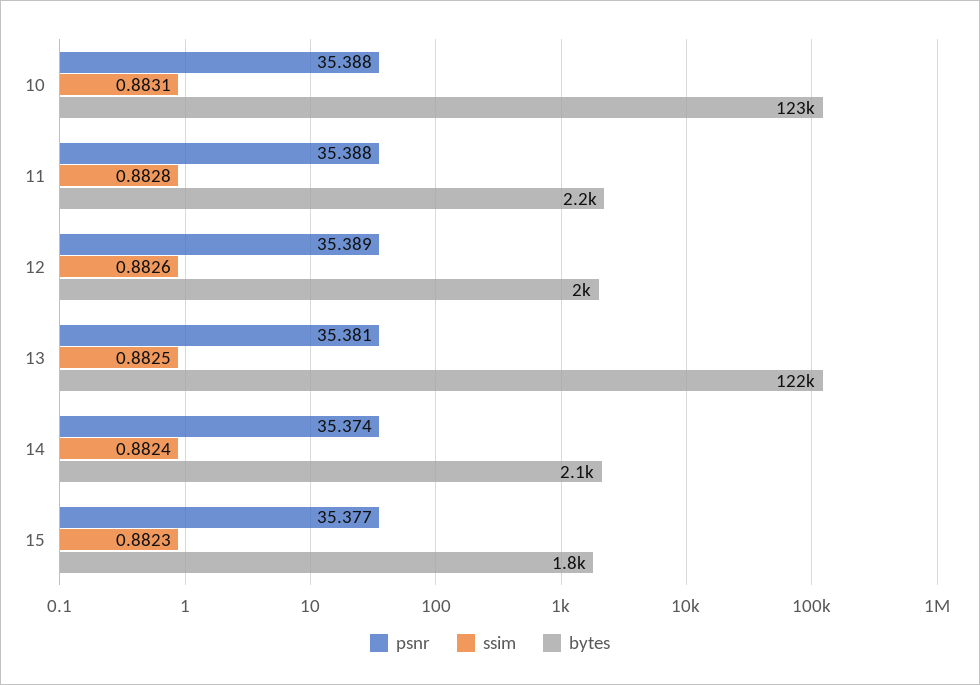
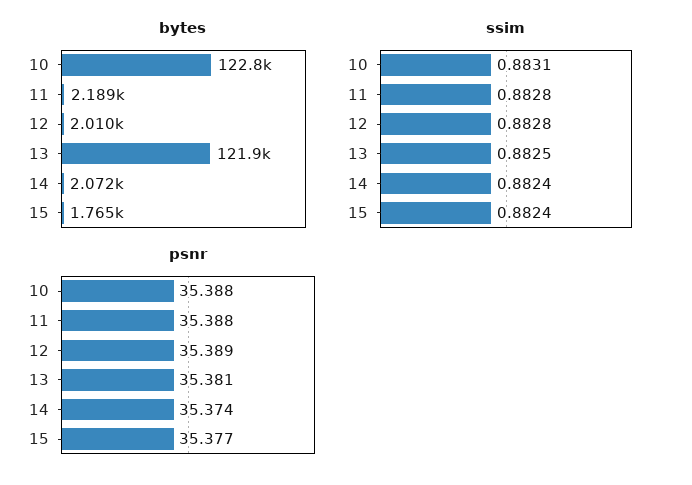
  {
    "psnr": {
      "10": 35.388,
      "11": 35.388,
      "12": 35.389,
      "13": 35.381,
      "14": 35.374,
      "15": 35.377
    },
    "ssim": {
      "10": 0.8831,
      "11": 0.8828,
-     "12": 0.8826,
+     "12": 0.8828,
      "13": 0.8825,
      "14": 0.8824,
-     "15": 0.8823
+     "15": 0.8824
    },
    "bytes": {
      "10": 122800,
      "11": 2189,
      "12": 2010,
      "13": 121900,
      "14": 2072,
      "15": 1765
    }
  }

